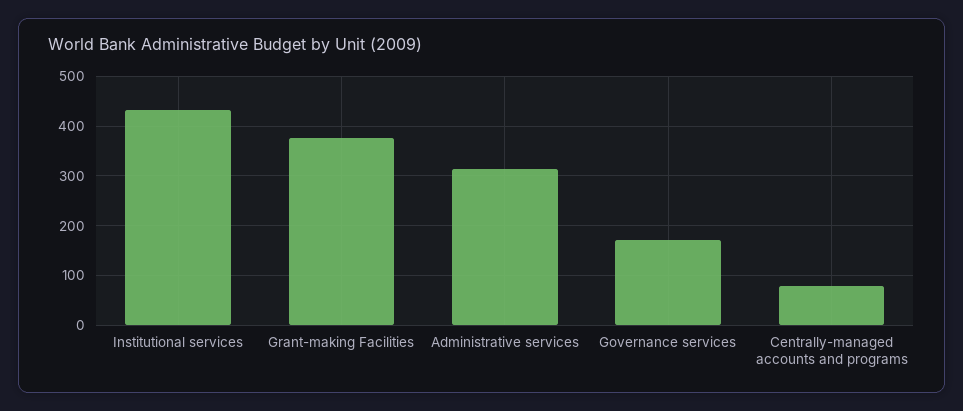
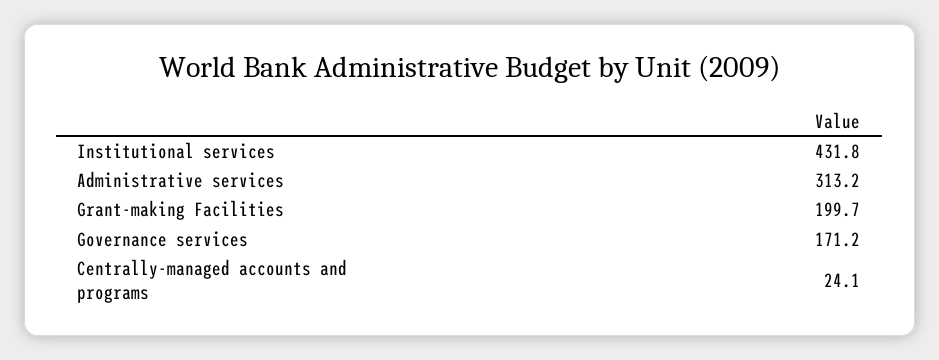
  {
    "Institutional services": 431.8,
-   "Grant-making Facilities": 380,
+   "Grant-making Facilities": 199.7,
    "Administrative services": 313.2,
    "Governance services": 171.2,
-   "Centrally-managed accounts and programs": 80
+   "Centrally-managed accounts and programs": 24.1
  }

